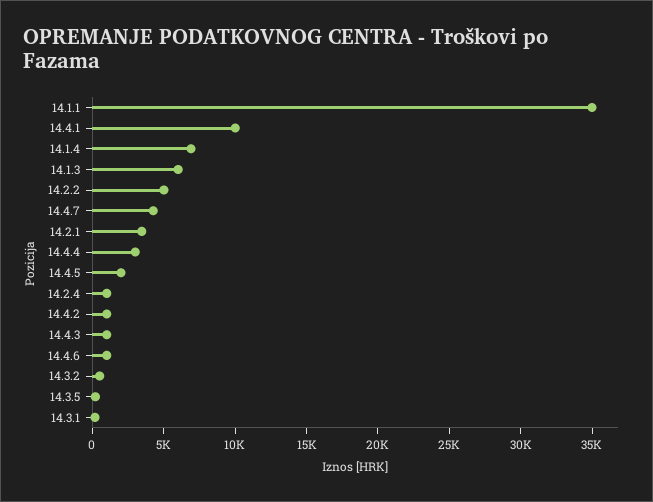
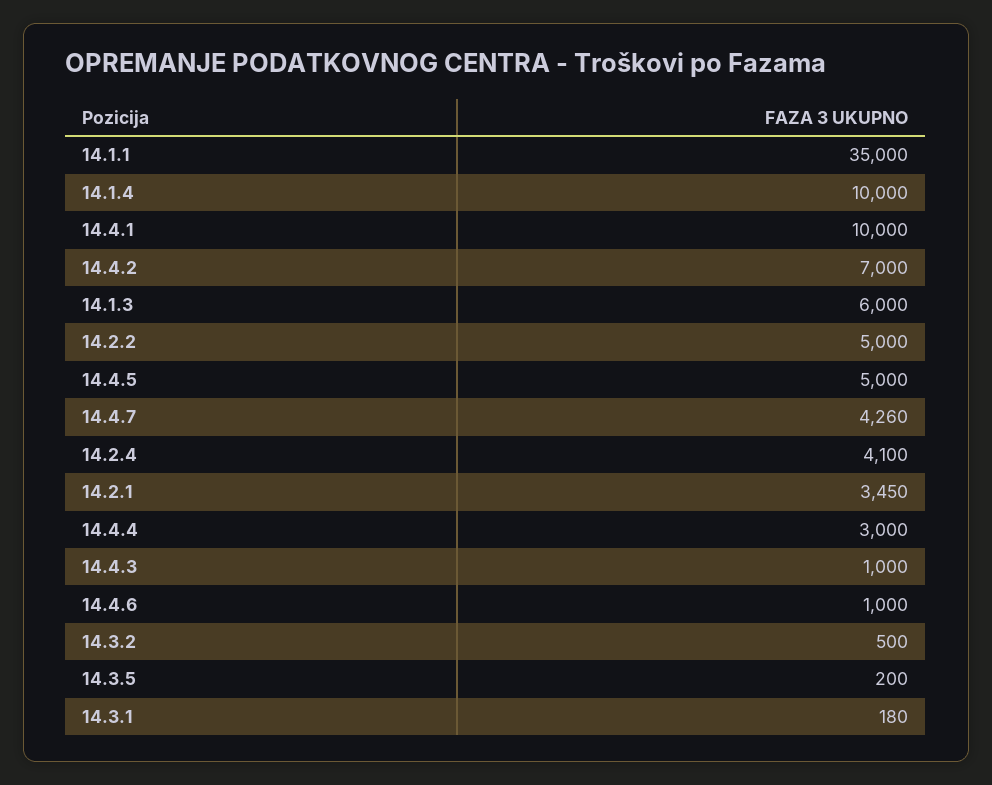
  {
    "14.1.1": 35000,
    "14.4.1": 10000,
-   "14.1.4": 7000,
+   "14.1.4": 10000,
    "14.1.3": 6000,
    "14.2.2": 5000,
    "14.4.7": 4260,
    "14.2.1": 3450,
    "14.4.4": 3000,
-   "14.4.5": 2000,
+   "14.4.5": 5000,
-   "14.2.4": 1000,
+   "14.2.4": 4100,
-   "14.4.2": 1000,
+   "14.4.2": 7000,
    "14.4.3": 1000,
    "14.4.6": 1000,
    "14.3.2": 500,
    "14.3.5": 200,
    "14.3.1": 180
  }

